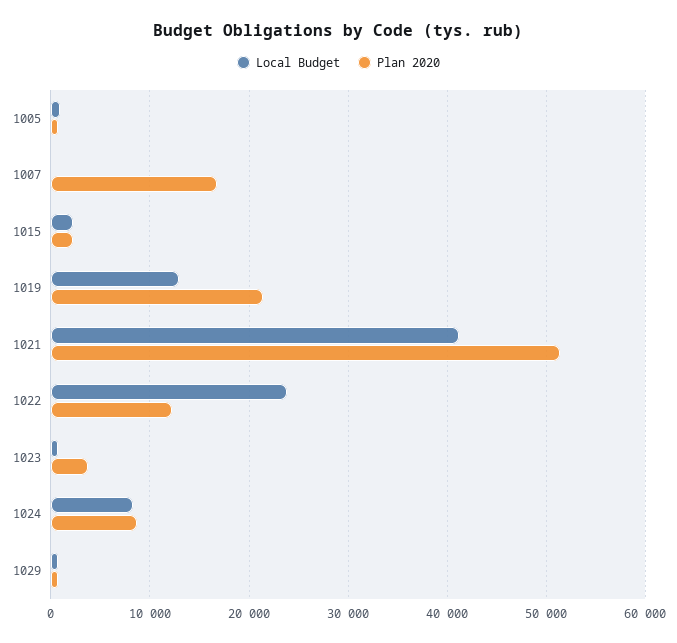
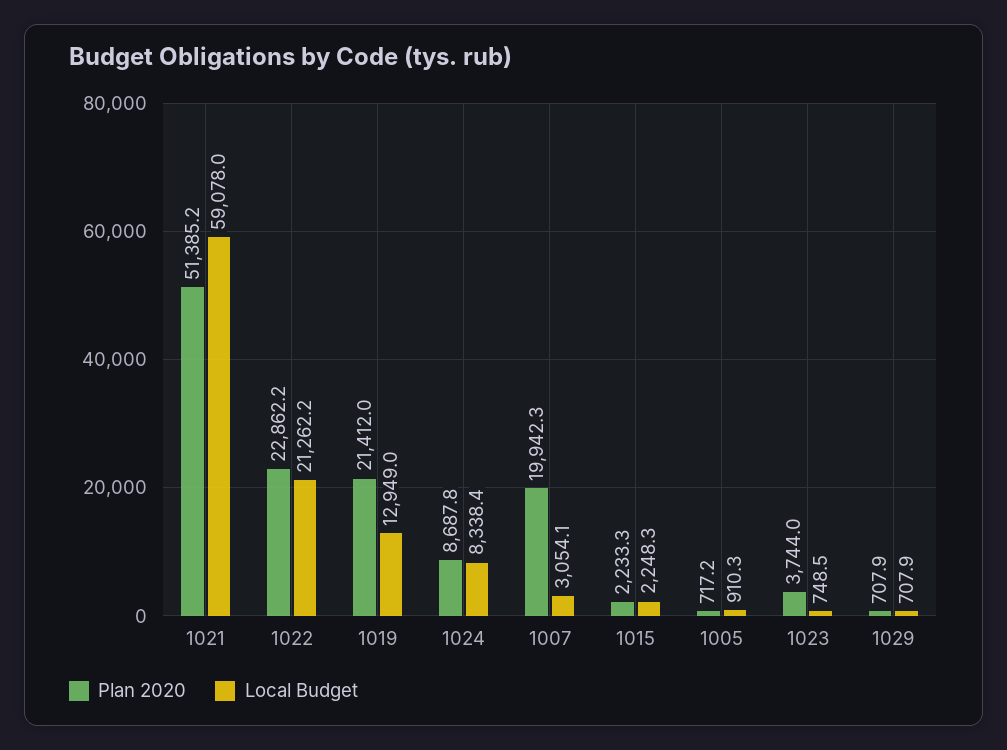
  {
    "Local Budget": {
      "1005": 910.3,
-     "1007": 0,
+     "1007": 3054.1,
      "1015": 2248.3,
      "1019": 12949,
-     "1021": 41000,
+     "1021": 59078,
-     "1022": 24000,
+     "1022": 21262.2,
      "1023": 748.5,
      "1024": 8338.4,
      "1029": 707.9
    },
    "Plan 2020": {
      "1005": 717.2,
-     "1007": 17000,
+     "1007": 19942.3,
      "1015": 2233.3,
      "1019": 21412,
      "1021": 51385.2,
-     "1022": 12000,
+     "1022": 22862.2,
      "1023": 3744,
      "1024": 8687.8,
      "1029": 707.9
    }
  }

